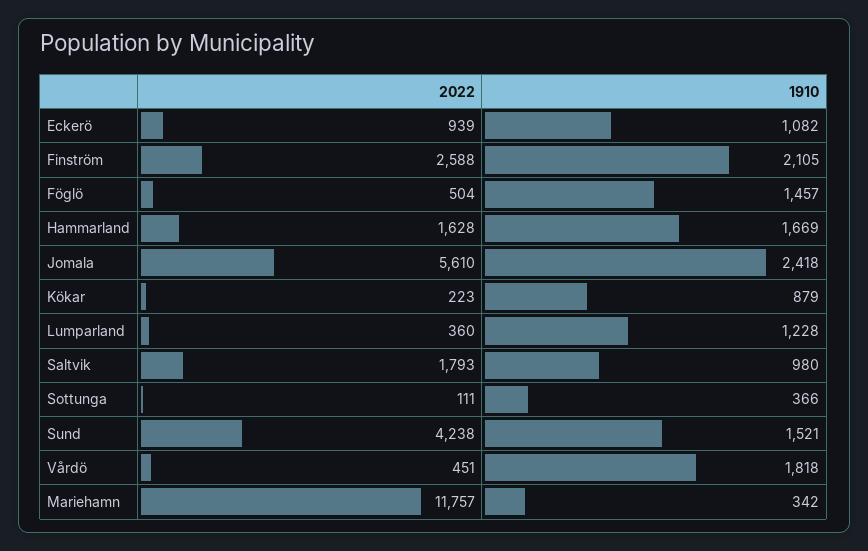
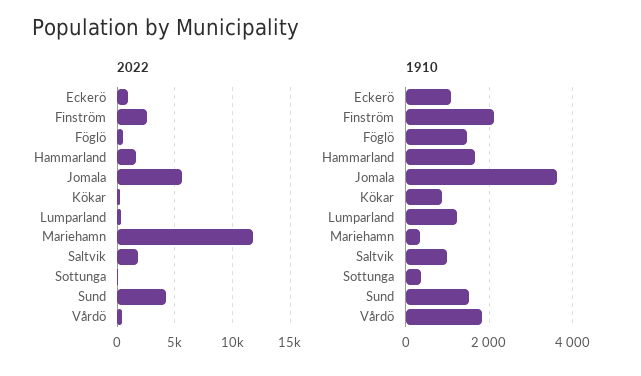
  {
    "2022": {
      "Eckerö": 939,
      "Finström": 2588,
      "Föglö": 504,
      "Hammarland": 1628,
      "Jomala": 5610,
      "Kökar": 223,
      "Lumparland": 360,
      "Saltvik": 1793,
      "Sottunga": 111,
      "Sund": 4238,
      "Vårdö": 451,
      "Mariehamn": 11757
    },
    "1910": {
      "Eckerö": 1082,
      "Finström": 2105,
      "Föglö": 1457,
      "Hammarland": 1669,
-     "Jomala": 2418,
+     "Jomala": 3600,
      "Kökar": 879,
      "Lumparland": 1228,
      "Saltvik": 980,
      "Sottunga": 366,
      "Sund": 1521,
      "Vårdö": 1818,
      "Mariehamn": 342
    }
  }

